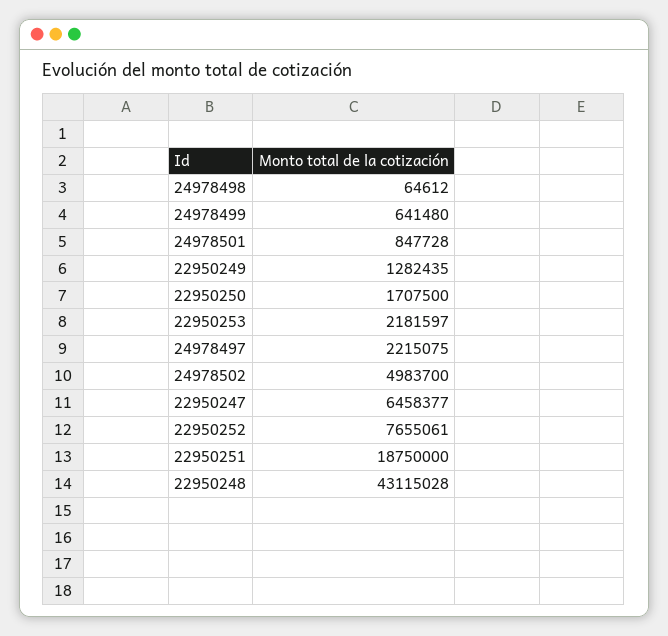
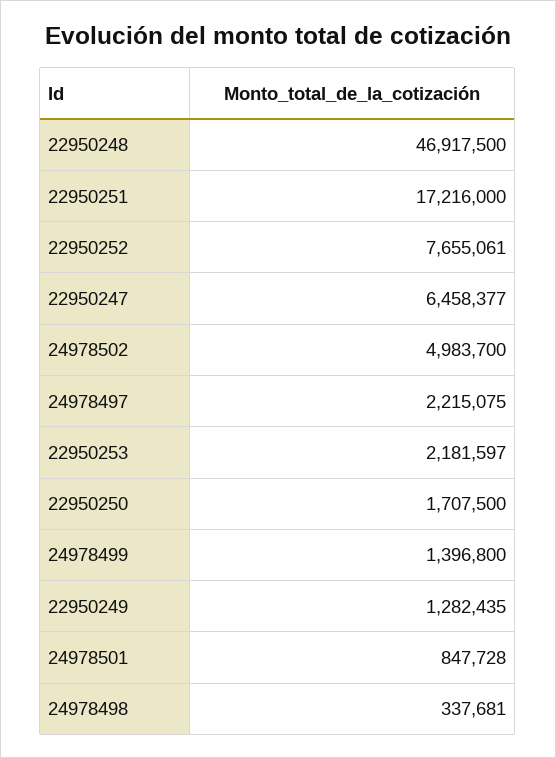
  {
-   "24978498": 64612,
+   "24978498": 337681,
-   "24978499": 641480,
+   "24978499": 1396800,
    "24978501": 847728,
    "22950249": 1282435,
    "22950250": 1707500,
    "22950253": 2181597,
    "24978497": 2215075,
    "24978502": 4983700,
    "22950247": 6458377,
    "22950252": 7655061,
-   "22950251": 18750000,
+   "22950251": 17216000,
-   "22950248": 43115028
+   "22950248": 46917500
  }

